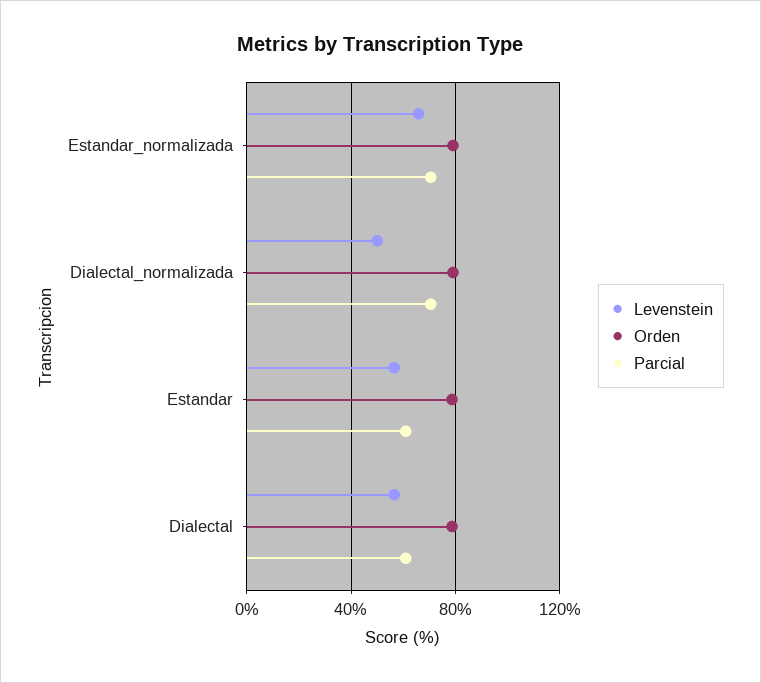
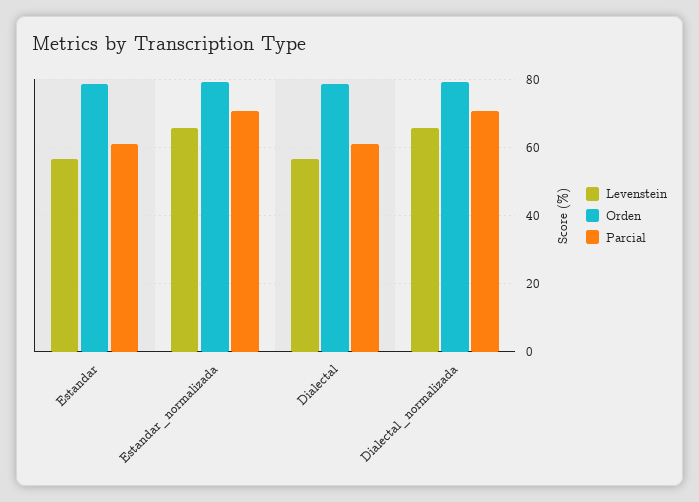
  {
    "Levenstein": {
      "Estandar_normalizada": 66,
-     "Dialectal_normalizada": 50,
+     "Dialectal_normalizada": 66,
      "Estandar": 56,
      "Dialectal": 56
    },
    "Orden": {
      "Estandar_normalizada": 80,
      "Dialectal_normalizada": 80,
      "Estandar": 78,
      "Dialectal": 78
    },
    "Parcial": {
      "Estandar_normalizada": 70,
      "Dialectal_normalizada": 70,
      "Estandar": 60,
      "Dialectal": 60
    }
  }

